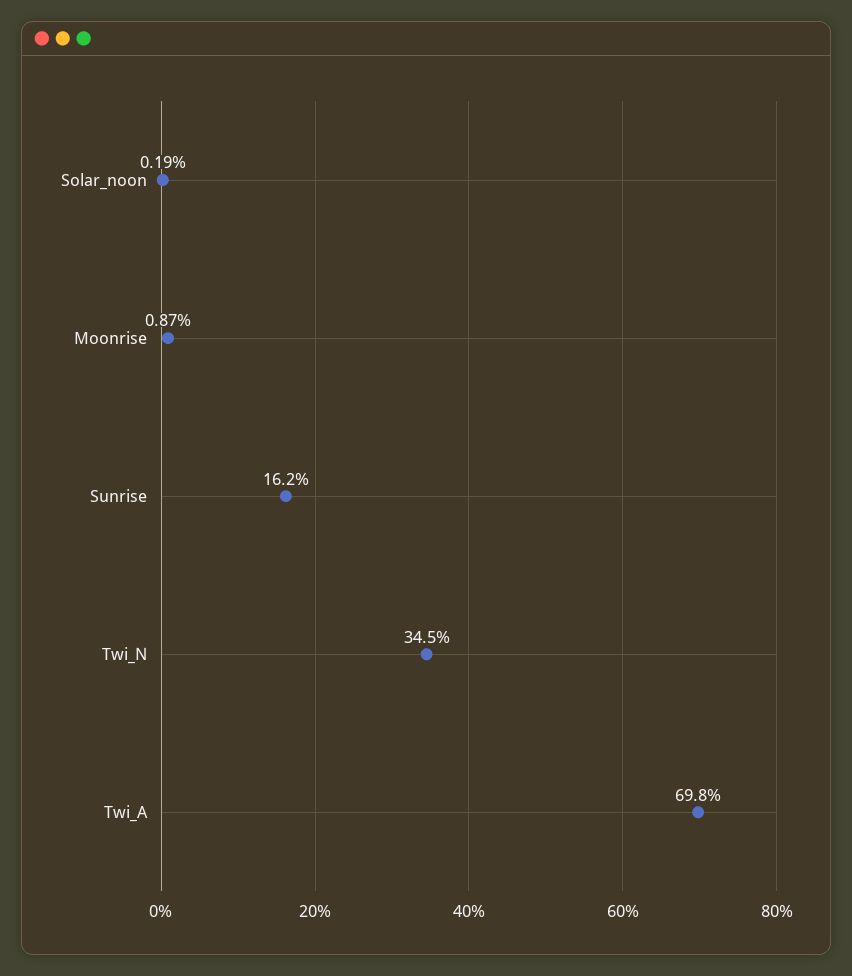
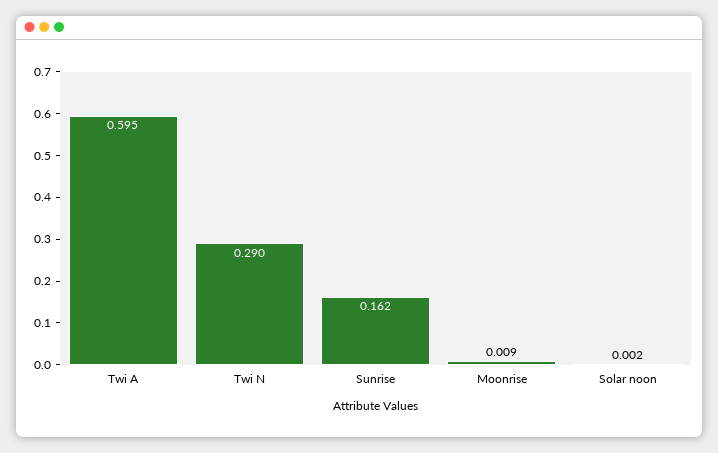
  {
    "Solar_noon": 0.0019,
    "Moonrise": 0.0087,
    "Sunrise": 0.162,
-   "Twi_N": 0.345,
+   "Twi_N": 0.29,
-   "Twi_A": 0.698
+   "Twi_A": 0.595
  }

